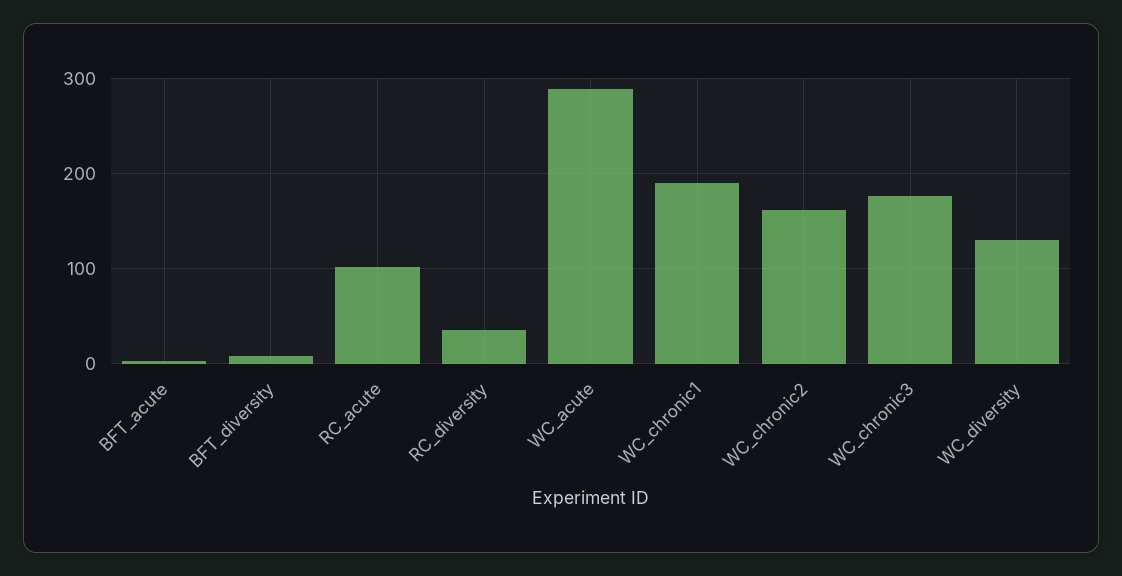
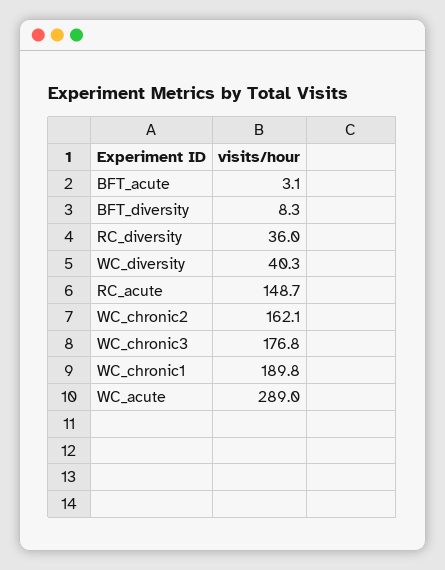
  {
    "BFT_acute": 3.1,
    "BFT_diversity": 8.3,
-   "RC_acute": 100,
+   "RC_acute": 148.7,
    "RC_diversity": 36,
    "WC_acute": 289,
    "WC_chronic1": 189.8,
    "WC_chronic2": 162.1,
    "WC_chronic3": 176.8,
-   "WC_diversity": 130
+   "WC_diversity": 40.3
  }

